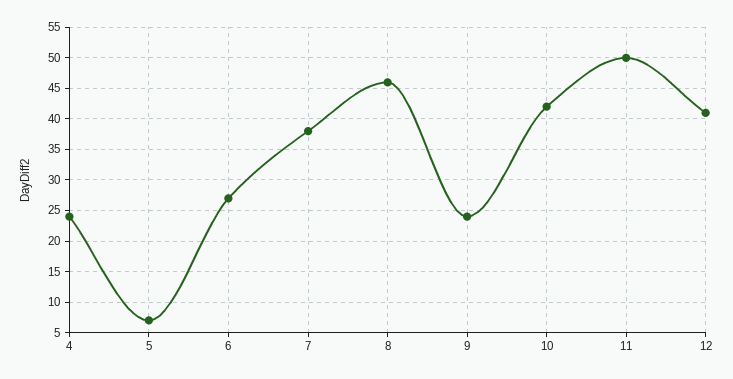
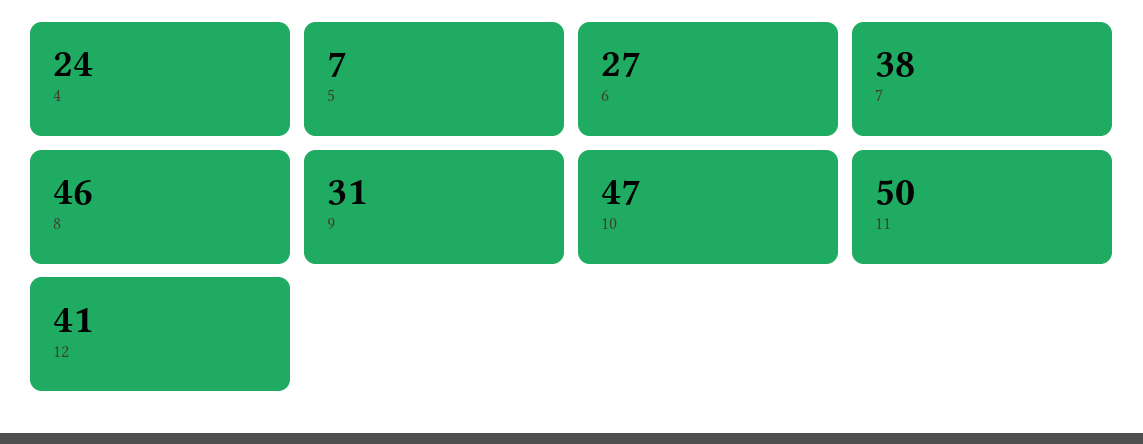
  {
    "4": 24,
    "5": 7,
    "6": 27,
    "7": 38,
    "8": 46,
-   "9": 24,
+   "9": 31,
-   "10": 42,
+   "10": 47,
    "11": 50,
    "12": 41
  }

